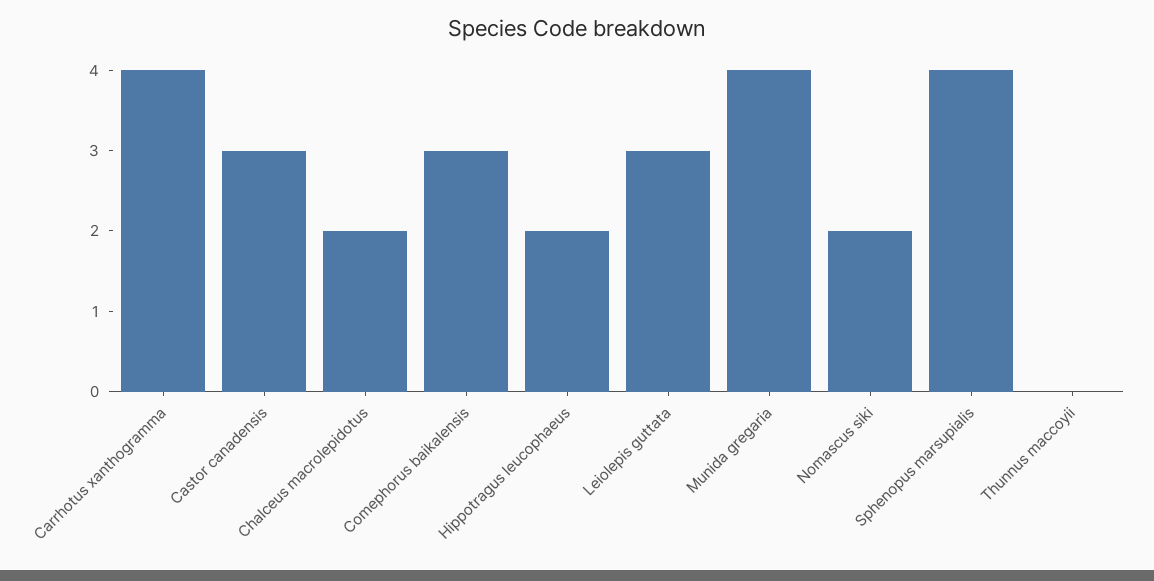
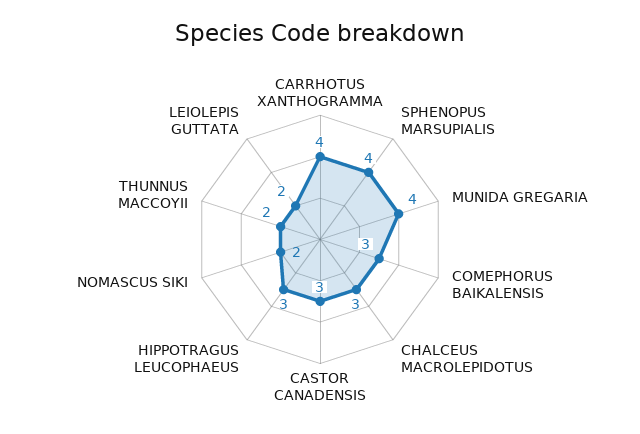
  {
    "Carrhotus xanthogramma": 4,
    "Castor canadensis": 3,
-   "Chalceus macrolepidotus": 2,
+   "Chalceus macrolepidotus": 3,
    "Comephorus baikalensis": 3,
-   "Hippotragus leucophaeus": 2,
+   "Hippotragus leucophaeus": 3,
-   "Leiolepis guttata": 3,
+   "Leiolepis guttata": 2,
    "Munida gregaria": 4,
    "Nomascus siki": 2,
    "Sphenopus marsupialis": 4,
-   "Thunnus maccoyii": 0
+   "Thunnus maccoyii": 2
  }

